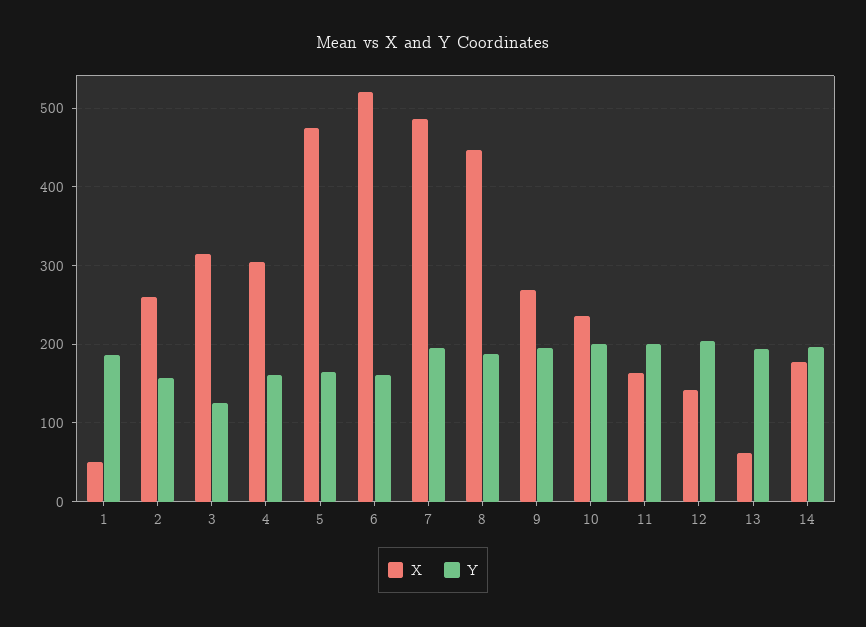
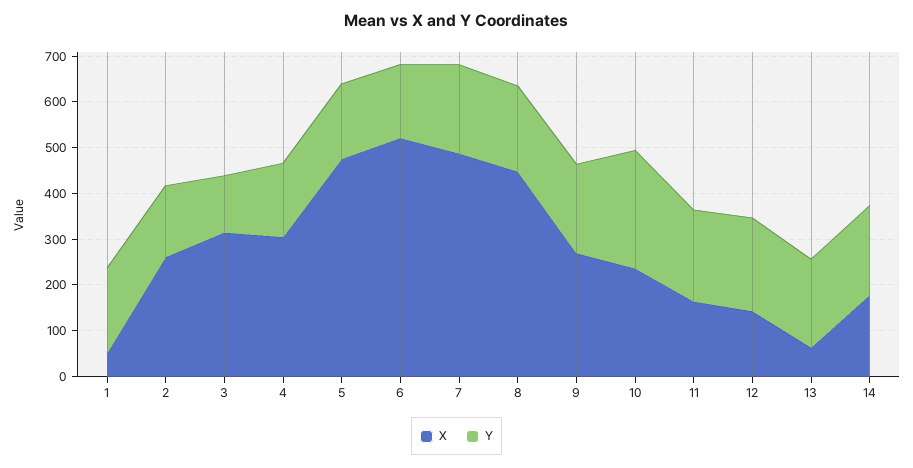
  {
    "X": {
      "1": 50,
      "2": 260,
      "3": 310,
      "4": 300,
      "5": 470,
      "6": 520,
      "7": 490,
      "8": 450,
      "9": 270,
      "10": 240,
      "11": 160,
      "12": 140,
      "13": 60,
      "14": 180
    },
    "Y": {
      "1": 190,
      "2": 160,
      "3": 120,
      "4": 160,
      "5": 160,
      "6": 160,
      "7": 190,
      "8": 190,
      "9": 200,
-     "10": 200,
+     "10": 260,
      "11": 200,
      "12": 200,
      "13": 190,
      "14": 200
    }
  }

